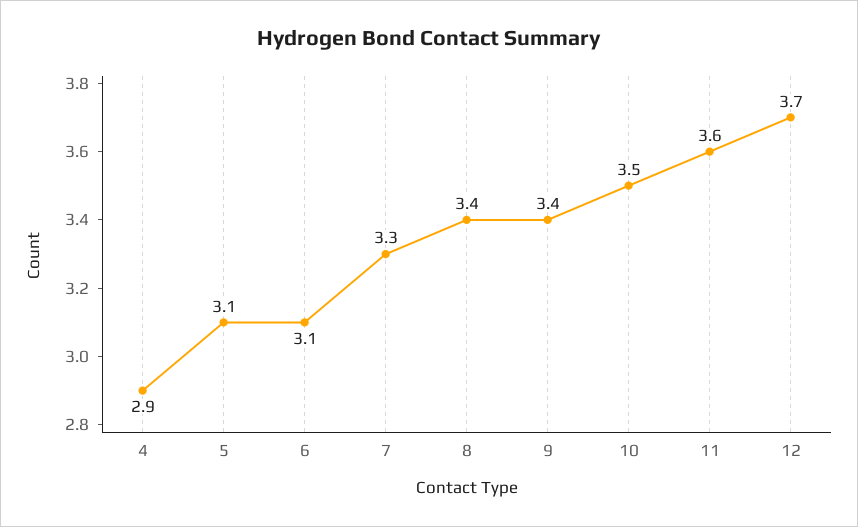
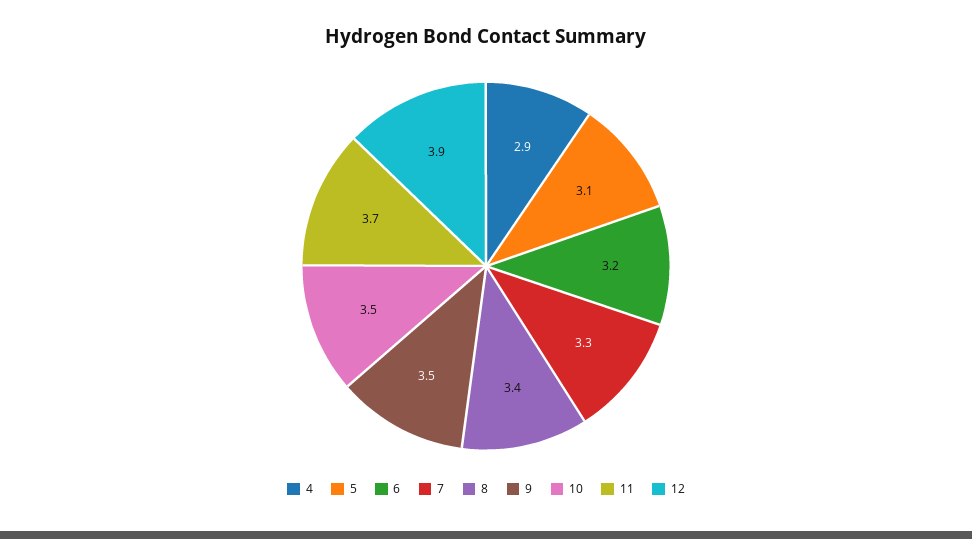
  {
    "4": 2.9,
    "5": 3.1,
-   "6": 3.1,
+   "6": 3.2,
    "7": 3.3,
    "8": 3.4,
-   "9": 3.4,
+   "9": 3.5,
    "10": 3.5,
-   "11": 3.6,
+   "11": 3.7,
-   "12": 3.7
+   "12": 3.9
  }

